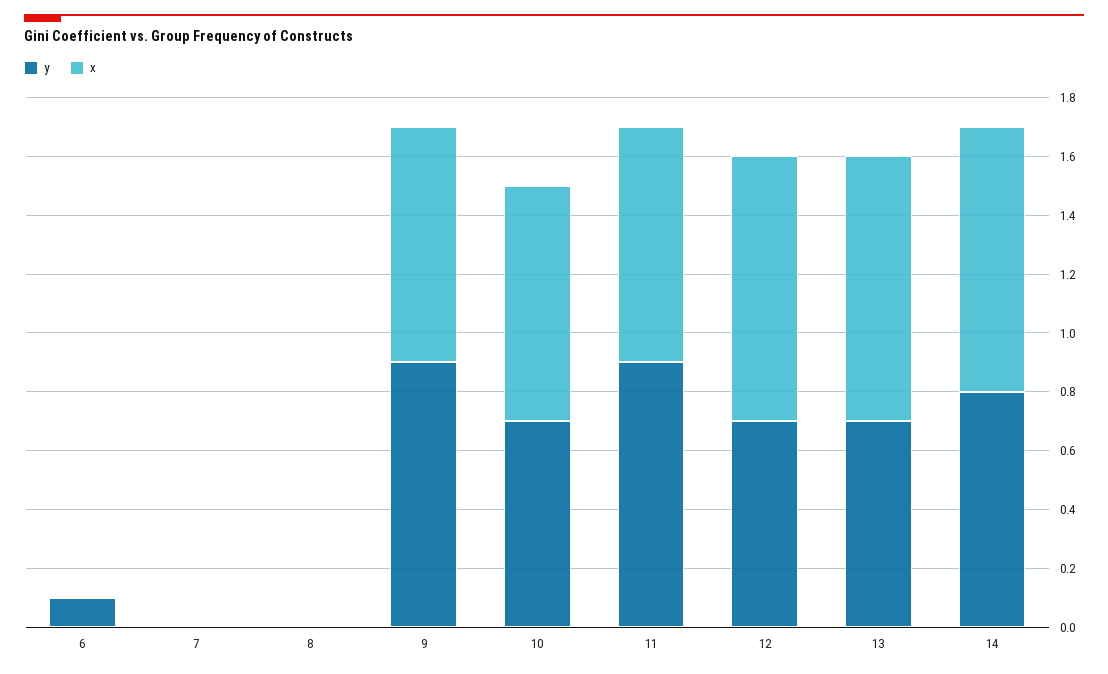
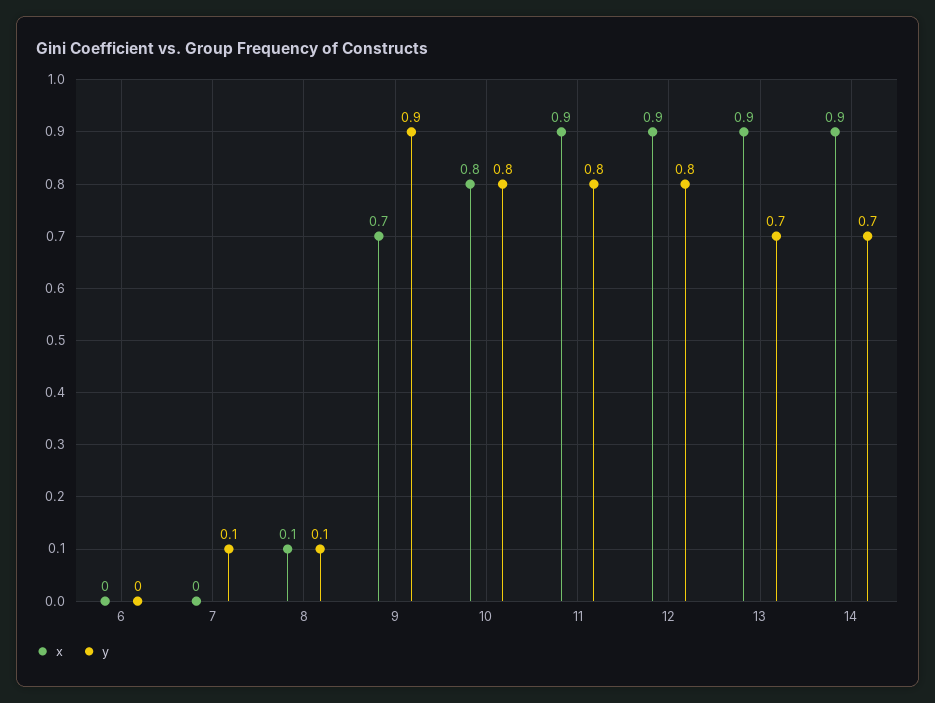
  {
    "y": {
-     "6": 0.1,
+     "6": 0,
-     "7": 0,
+     "7": 0.1,
-     "8": 0,
+     "8": 0.1,
      "9": 0.9,
-     "10": 0.7,
+     "10": 0.8,
-     "11": 0.9,
+     "11": 0.8,
-     "12": 0.7,
+     "12": 0.8,
      "13": 0.7,
-     "14": 0.8
+     "14": 0.7
    },
    "x": {
      "6": 0,
      "7": 0,
-     "8": 0,
+     "8": 0.1,
-     "9": 0.8,
+     "9": 0.7,
      "10": 0.8,
-     "11": 0.8,
+     "11": 0.9,
      "12": 0.9,
      "13": 0.9,
      "14": 0.9
    }
  }

